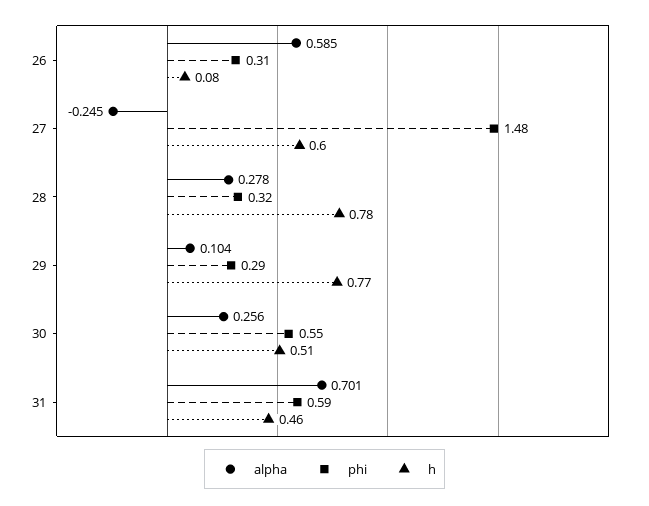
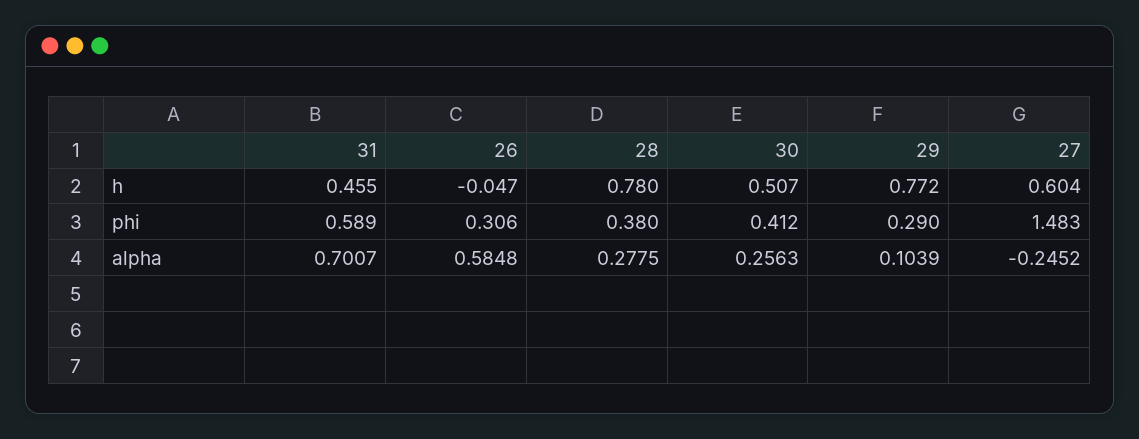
  {
    "alpha": {
      "26": 0.5848,
      "27": -0.2452,
      "28": 0.2775,
      "29": 0.1039,
      "30": 0.2563,
      "31": 0.7007
    },
    "phi": {
      "26": 0.306,
      "27": 1.483,
-     "28": 0.32,
+     "28": 0.38,
      "29": 0.29,
-     "30": 0.55,
+     "30": 0.412,
      "31": 0.589
    },
    "h": {
-     "26": 0.08,
+     "26": -0.047,
      "27": 0.604,
      "28": 0.78,
      "29": 0.772,
      "30": 0.507,
      "31": 0.455
    }
  }

